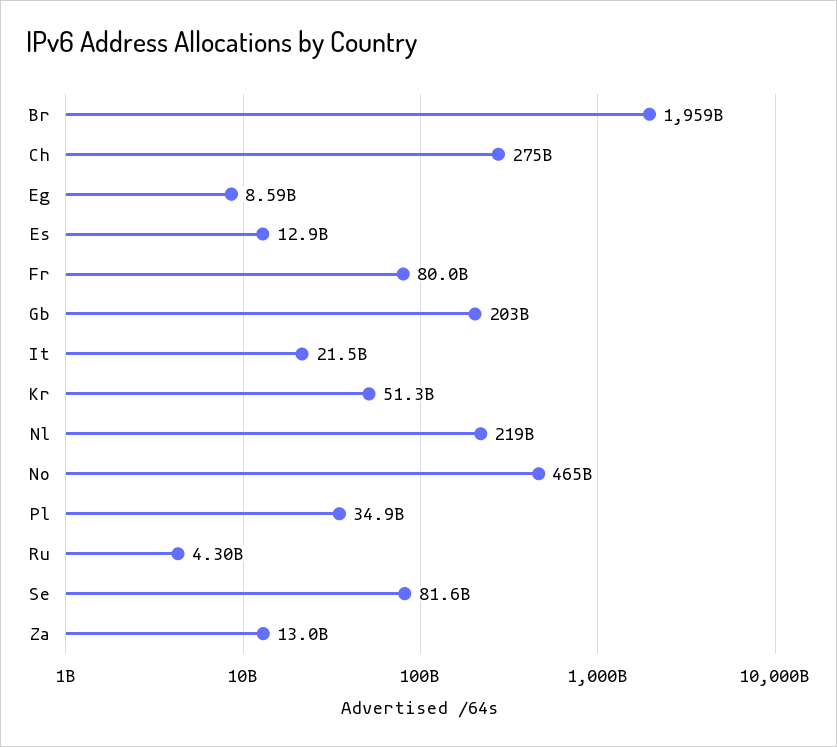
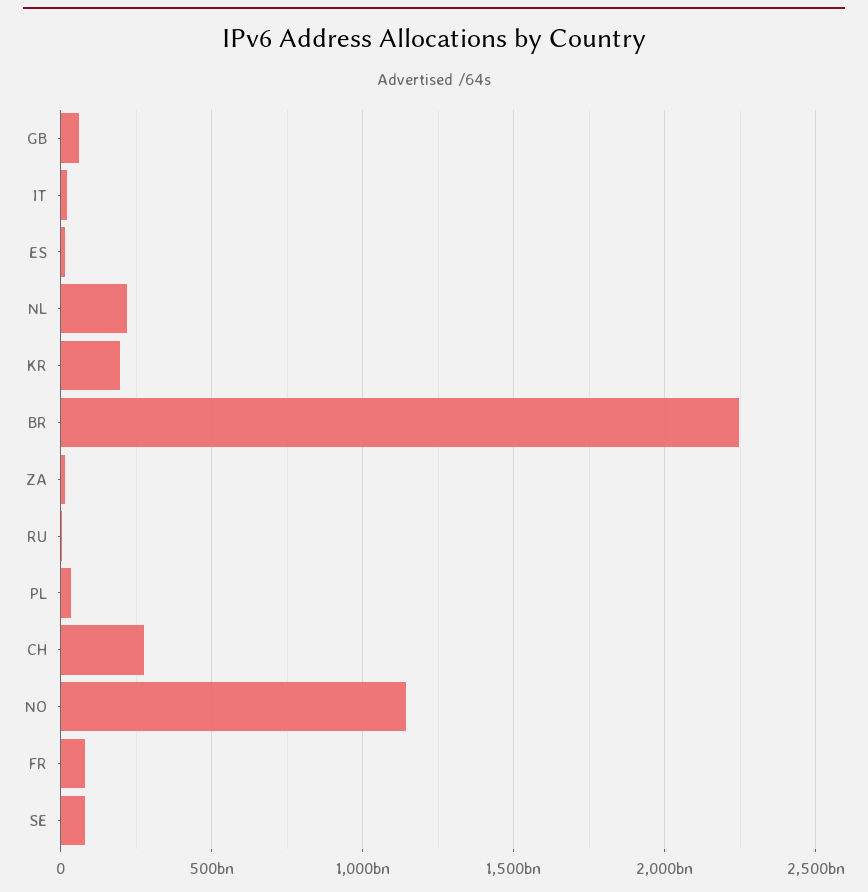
  {
-   "Br": 1959000000000,
+   "Br": 2250000000000,
    "Ch": 275000000000,
-   "Eg": 8590000000,
    "Es": 12900000000,
    "Fr": 80000000000,
-   "Gb": 203000000000,
+   "Gb": 50000000000,
    "It": 21500000000,
-   "Kr": 51300000000,
+   "Kr": 200000000000,
    "Nl": 219000000000,
-   "No": 465000000000,
+   "No": 1150000000000,
    "Pl": 34900000000,
    "Ru": 4300000000,
    "Se": 81600000000,
    "Za": 13000000000
  }

